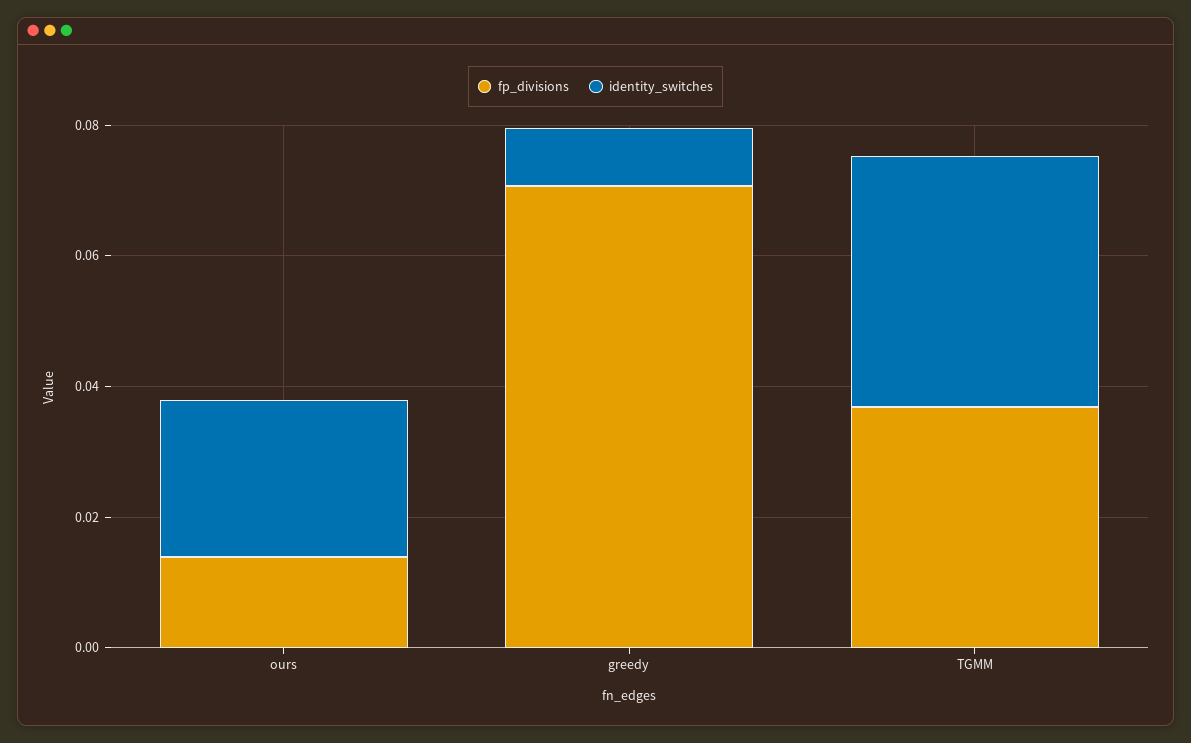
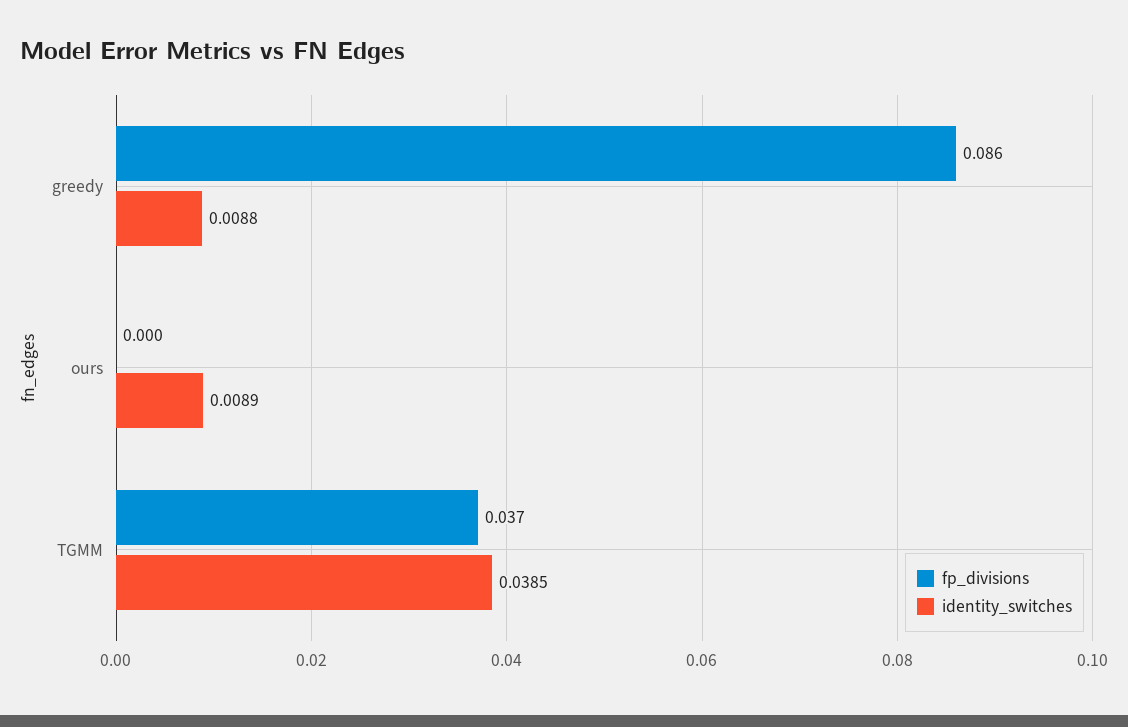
  {
    "fp_divisions": {
-     "ours": 0.015,
+     "ours": 0,
-     "greedy": 0.07,
+     "greedy": 0.086,
      "TGMM": 0.037
    },
    "identity_switches": {
-     "ours": 0.025,
+     "ours": 0.0089,
      "greedy": 0.0088,
      "TGMM": 0.0385
    }
  }

